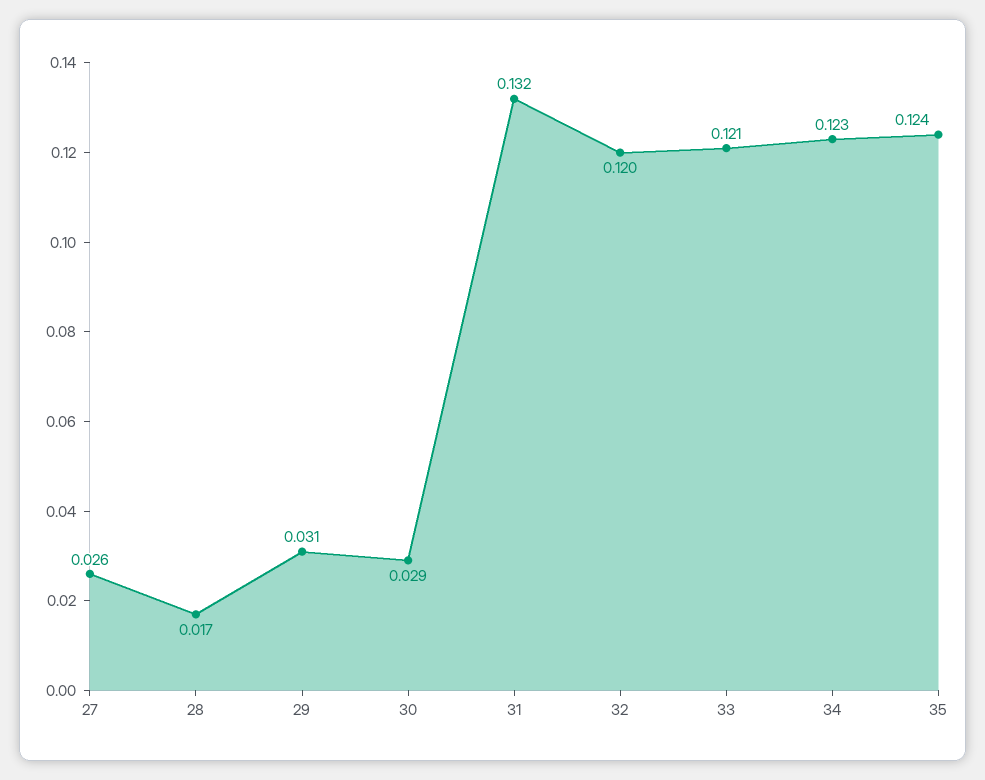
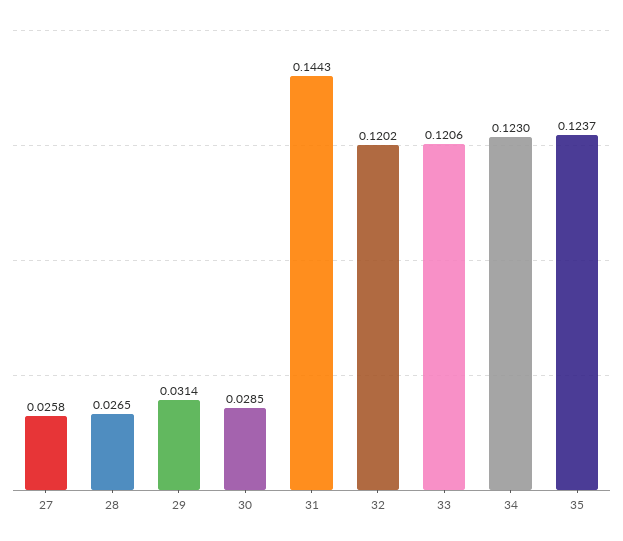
  {
    "27": 0.0258,
-   "28": 0.017,
+   "28": 0.0265,
    "29": 0.0314,
    "30": 0.0285,
-   "31": 0.132,
+   "31": 0.1443,
    "32": 0.1202,
    "33": 0.1206,
    "34": 0.123,
    "35": 0.1237
  }

